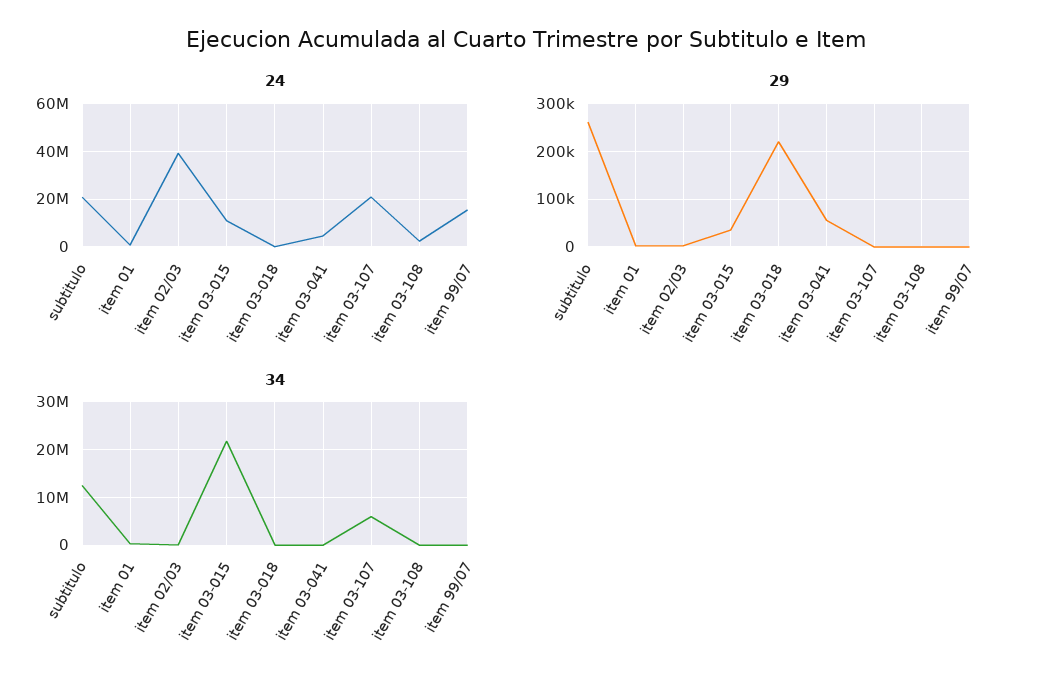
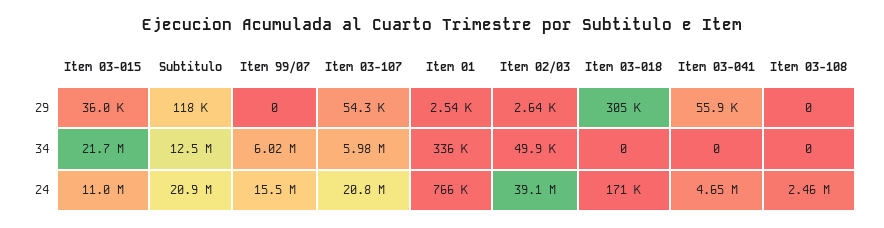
  {
    "24": {
      "subtitulo": 20900000,
      "item 01": 766000,
      "item 02/03": 39100000,
      "item 03-015": 11000000,
      "item 03-018": 171000,
      "item 03-041": 4650000,
      "item 03-107": 20800000,
      "item 03-108": 2460000,
      "item 99/07": 15500000
    },
    "29": {
-     "subtitulo": 260000,
+     "subtitulo": 118000,
      "item 01": 2540,
      "item 02/03": 2640,
      "item 03-015": 36000,
-     "item 03-018": 220000,
+     "item 03-018": 305000,
      "item 03-041": 55900,
-     "item 03-107": 0,
+     "item 03-107": 54300,
      "item 03-108": 0,
      "item 99/07": 0
    },
    "34": {
      "subtitulo": 12500000,
      "item 01": 336000,
      "item 02/03": 49900,
      "item 03-015": 21700000,
      "item 03-018": 0,
      "item 03-041": 0,
      "item 03-107": 5980000,
      "item 03-108": 0,
-     "item 99/07": 0
+     "item 99/07": 6020000
    }
  }

